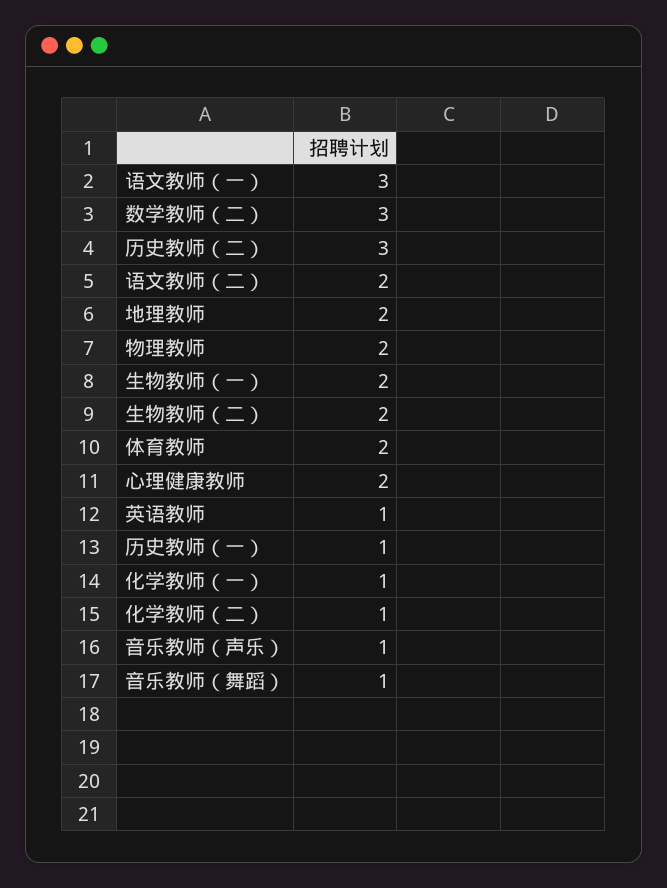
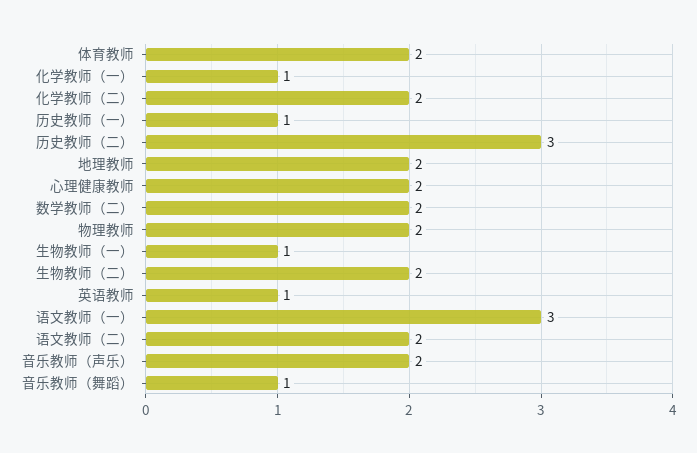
  {
    "语文教师（一）": 3,
-   "数学教师（二）": 3,
+   "数学教师（二）": 2,
    "历史教师（二）": 3,
    "语文教师（二）": 2,
    "地理教师": 2,
    "物理教师": 2,
-   "生物教师（一）": 2,
+   "生物教师（一）": 1,
    "生物教师（二）": 2,
    "体育教师": 2,
    "心理健康教师": 2,
    "英语教师": 1,
    "历史教师（一）": 1,
    "化学教师（一）": 1,
-   "化学教师（二）": 1,
+   "化学教师（二）": 2,
-   "音乐教师（声乐）": 1,
+   "音乐教师（声乐）": 2,
    "音乐教师（舞蹈）": 1
  }

